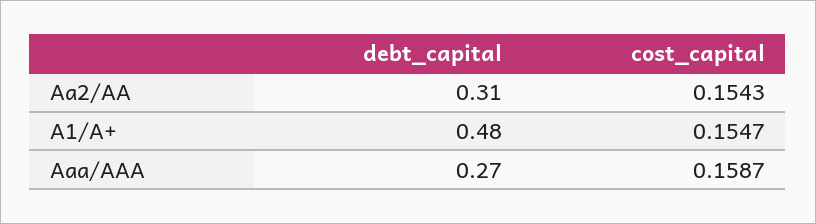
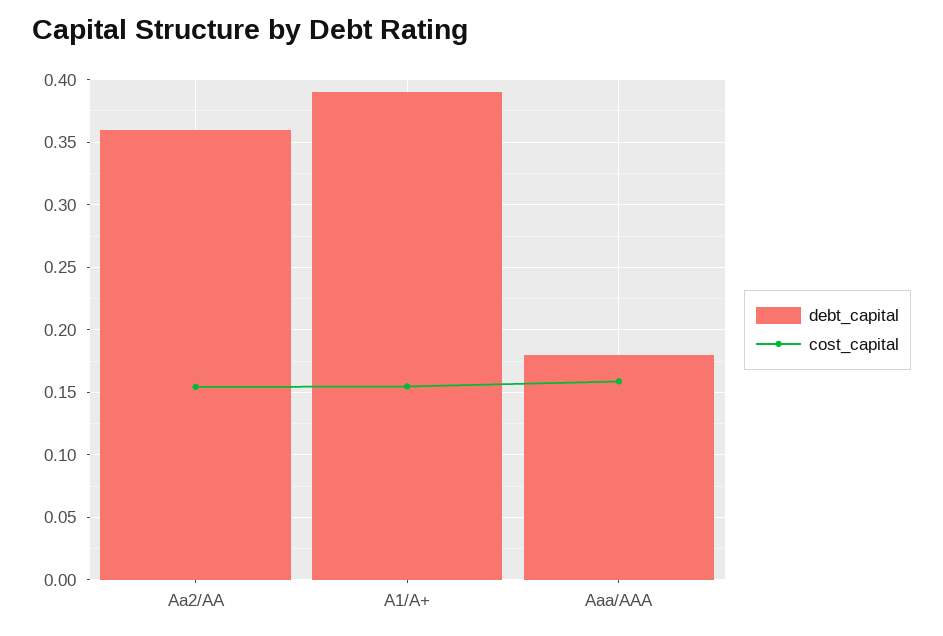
  {
    "debt_capital": {
-     "Aa2/AA": 0.31,
+     "Aa2/AA": 0.36,
-     "A1/A+": 0.48,
+     "A1/A+": 0.39,
-     "Aaa/AAA": 0.27
+     "Aaa/AAA": 0.18
    },
    "cost_capital": {
      "Aa2/AA": 0.1543,
      "A1/A+": 0.1547,
      "Aaa/AAA": 0.1587
    }
  }

